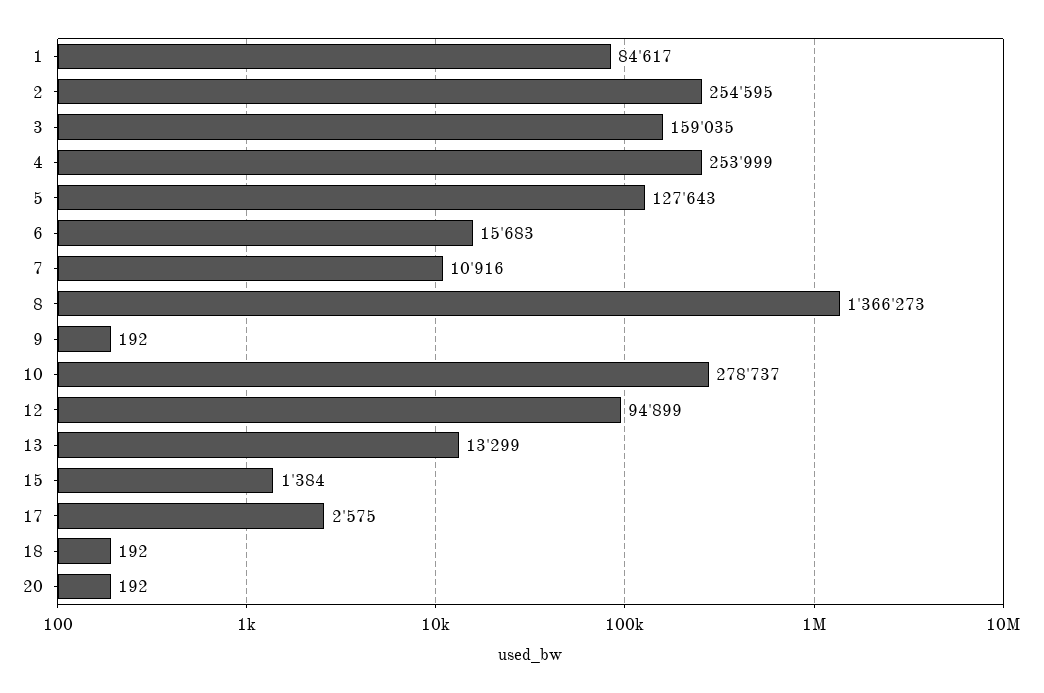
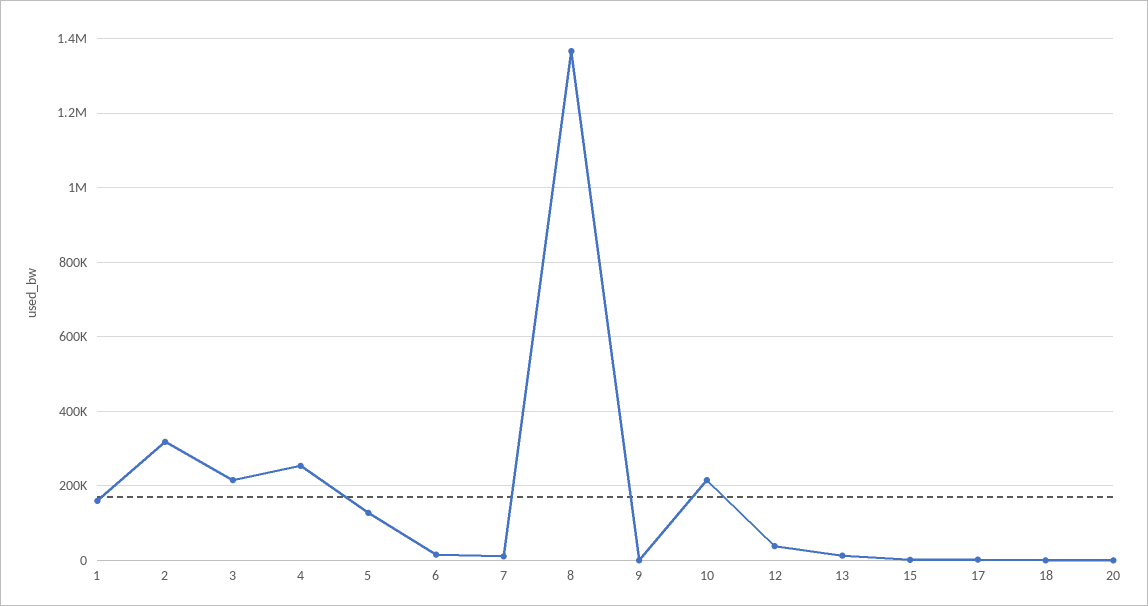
  {
-   "1": 84617,
+   "1": 160000,
-   "2": 254595,
+   "2": 320000,
-   "3": 159035,
+   "3": 220000,
    "4": 253999,
    "5": 127643,
    "6": 15683,
    "7": 10916,
    "8": 1366273,
    "9": 192,
-   "10": 278737,
+   "10": 220000,
-   "12": 94899,
+   "12": 40000,
    "13": 13299,
    "15": 1384,
    "17": 2575,
    "18": 192,
    "20": 192
  }

